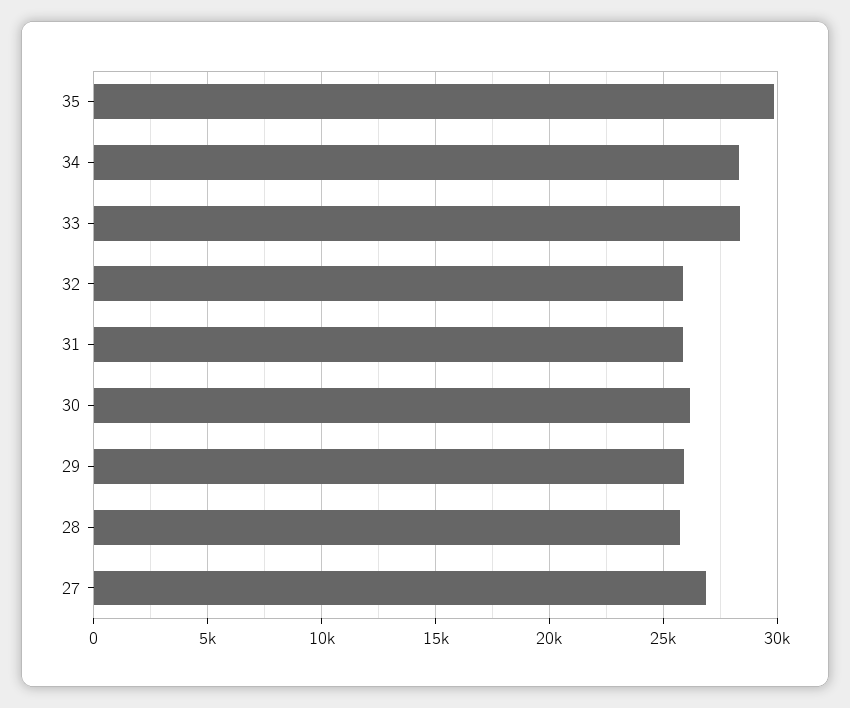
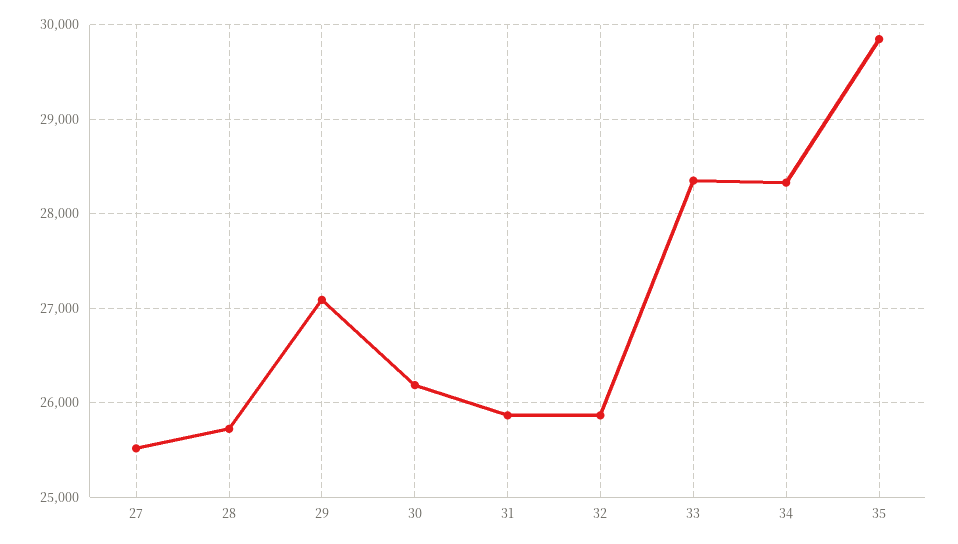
  {
    "35": 29800,
    "34": 28300,
    "33": 28300,
    "32": 25900,
    "31": 25900,
    "30": 26200,
-   "29": 26000,
+   "29": 27100,
    "28": 25700,
-   "27": 27000
+   "27": 25500
  }

